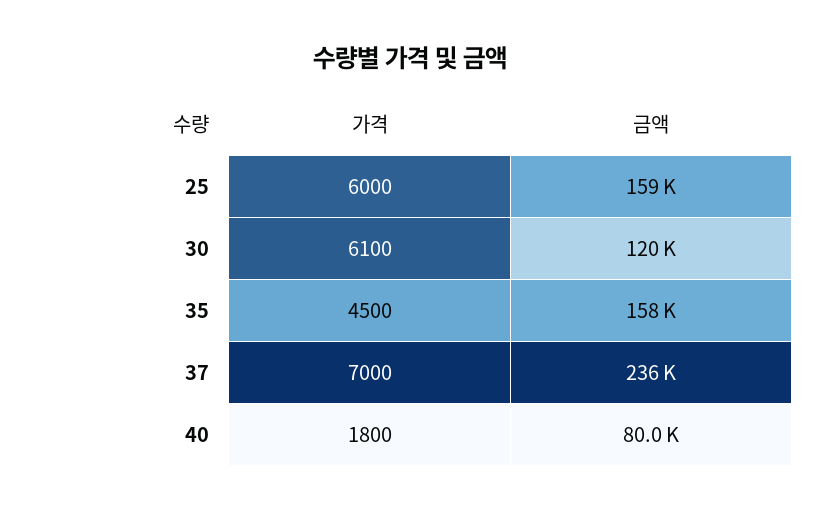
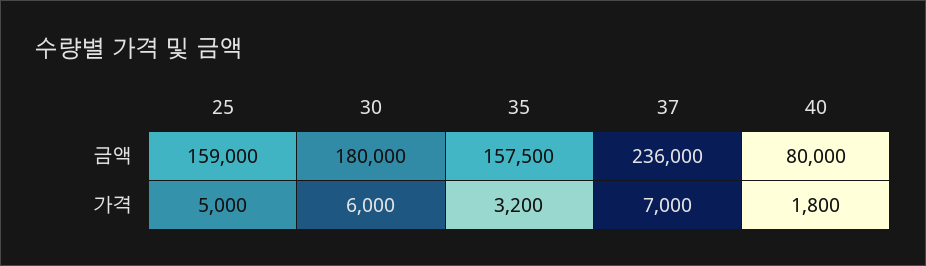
  {
    "가격": {
-     "25": 6000,
+     "25": 5000,
-     "30": 6100,
+     "30": 6000,
-     "35": 4500,
+     "35": 3200,
      "37": 7000,
      "40": 1800
    },
    "금액": {
      "25": 159000,
-     "30": 120000,
+     "30": 180000,
      "35": 157500,
      "37": 236000,
      "40": 80000
    }
  }

